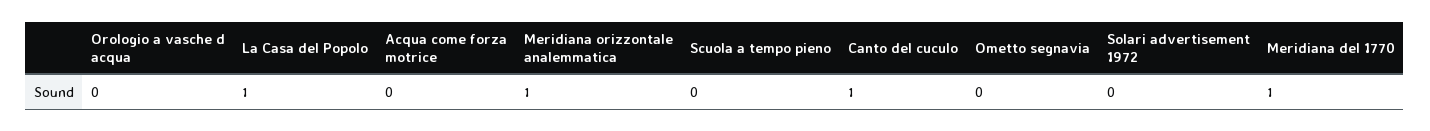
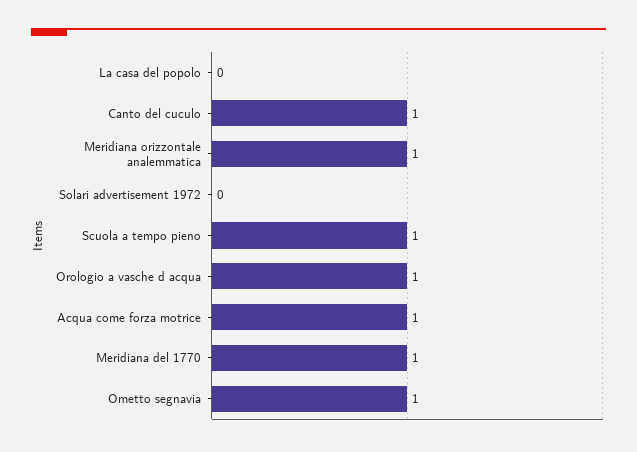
  {
-   "Orologio a vasche d acqua": 0,
+   "Orologio a vasche d acqua": 1,
-   "La Casa del Popolo": 1,
+   "La Casa del Popolo": 0,
-   "Acqua come forza motrice": 0,
+   "Acqua come forza motrice": 1,
    "Meridiana orizzontale analemmatica": 1,
-   "Scuola a tempo pieno": 0,
+   "Scuola a tempo pieno": 1,
    "Canto del cuculo": 1,
-   "Ometto segnavia": 0,
+   "Ometto segnavia": 1,
    "Solari advertisement 1972": 0,
    "Meridiana del 1770": 1
  }

